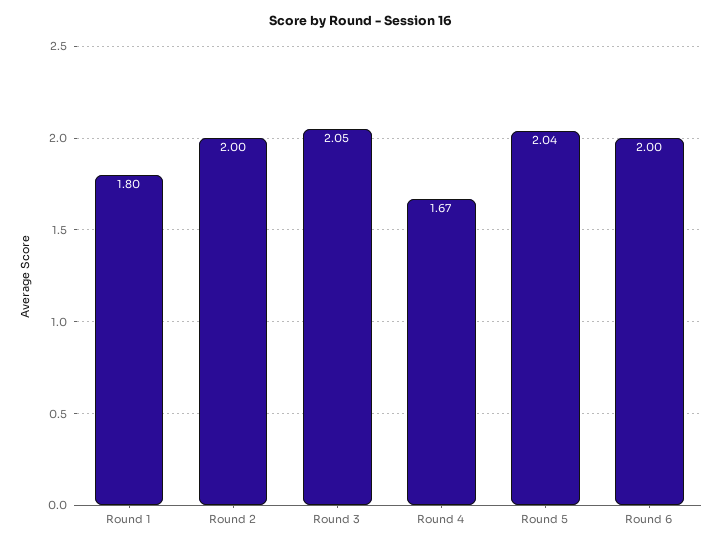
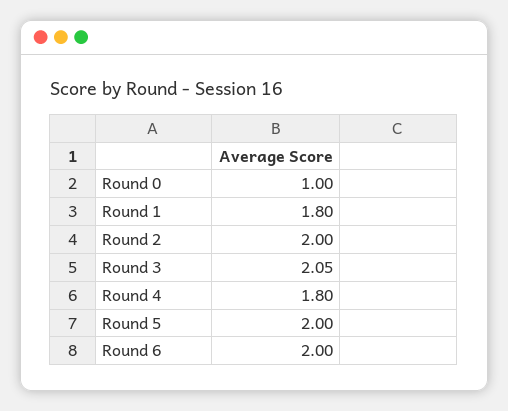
  {
    "Round 1": 1.8,
    "Round 2": 2,
    "Round 3": 2.05,
-   "Round 4": 1.67,
+   "Round 4": 1.8,
-   "Round 5": 2.04,
+   "Round 5": 2,
-   "Round 6": 2
+   "Round 6": 2,
+   "Round 0": 1
  }

